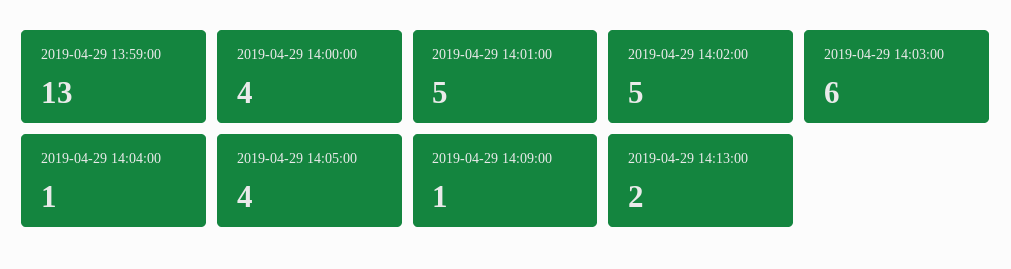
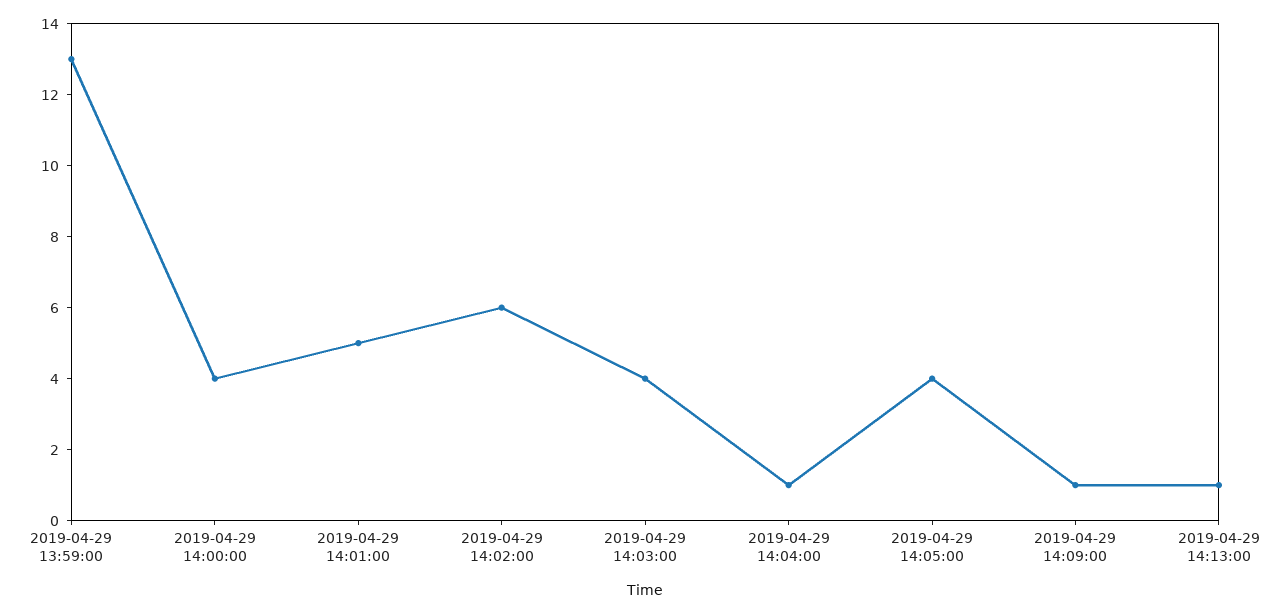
  {
    "2019-04-29 13:59:00": 13,
    "2019-04-29 14:00:00": 4,
    "2019-04-29 14:01:00": 5,
-   "2019-04-29 14:02:00": 5,
+   "2019-04-29 14:02:00": 6,
-   "2019-04-29 14:03:00": 6,
+   "2019-04-29 14:03:00": 4,
    "2019-04-29 14:04:00": 1,
    "2019-04-29 14:05:00": 4,
    "2019-04-29 14:09:00": 1,
-   "2019-04-29 14:13:00": 2
+   "2019-04-29 14:13:00": 1
  }

